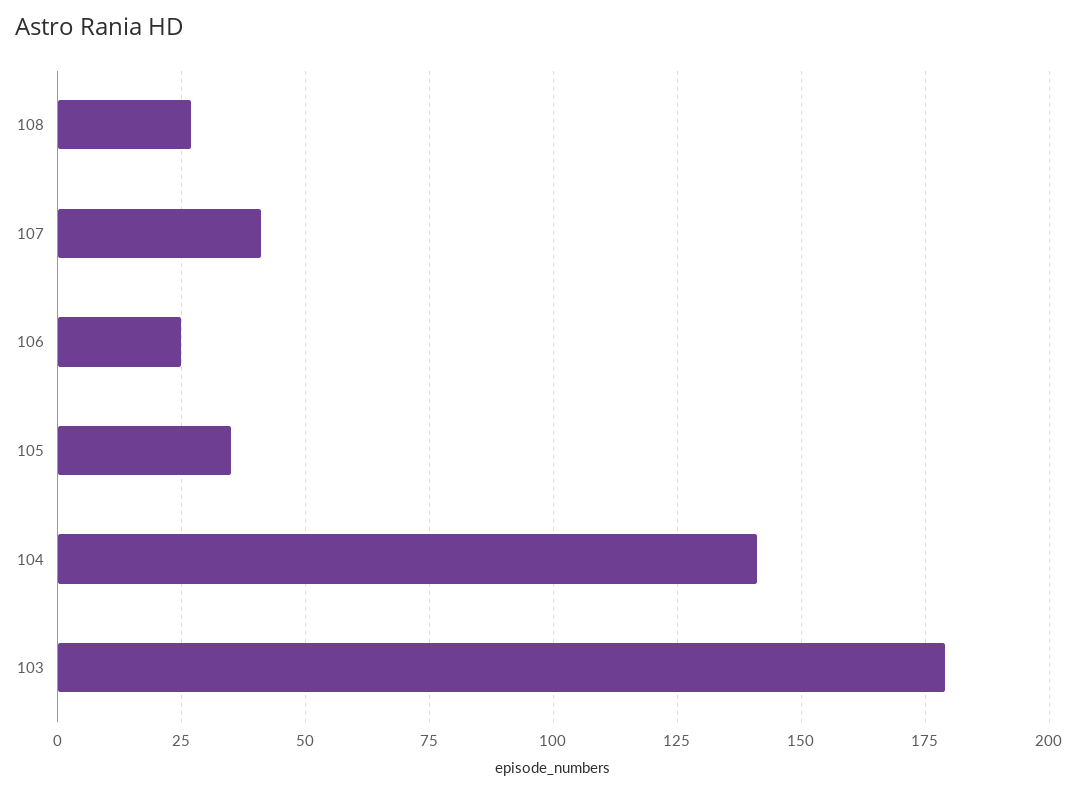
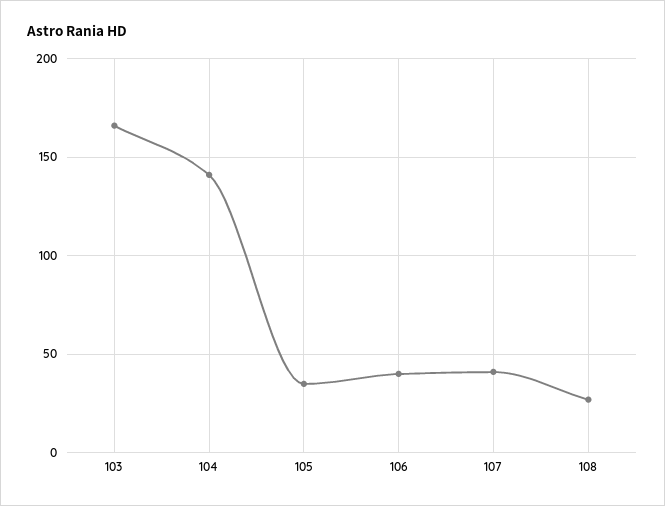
  {
    "108": 25,
    "107": 40,
-   "106": 25,
+   "106": 40,
    "105": 35,
    "104": 140,
-   "103": 180
+   "103": 165
  }

